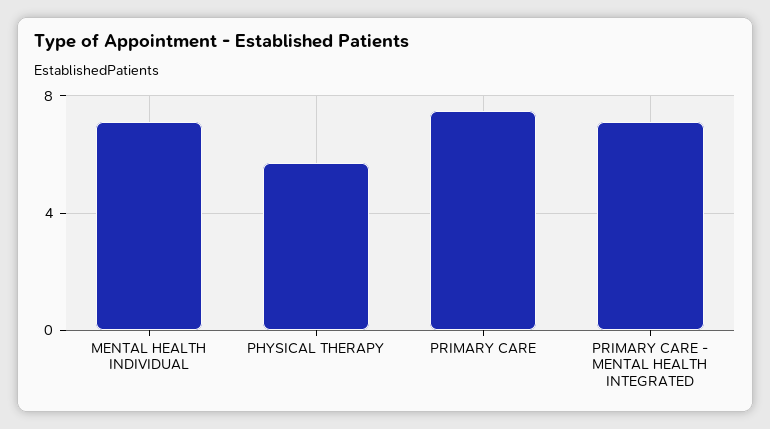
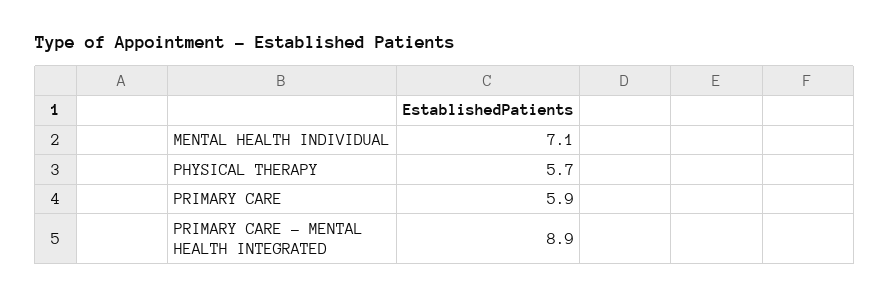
  {
    "MENTAL HEALTH INDIVIDUAL": 7.1,
    "PHYSICAL THERAPY": 5.7,
-   "PRIMARY CARE": 7.5,
+   "PRIMARY CARE": 5.9,
-   "PRIMARY CARE - MENTAL HEALTH INTEGRATED": 7
+   "PRIMARY CARE - MENTAL HEALTH INTEGRATED": 8.9
  }

